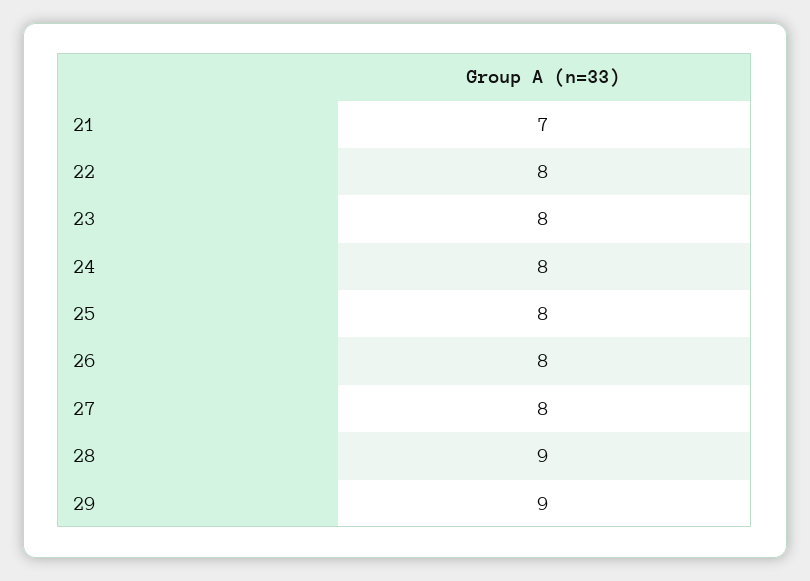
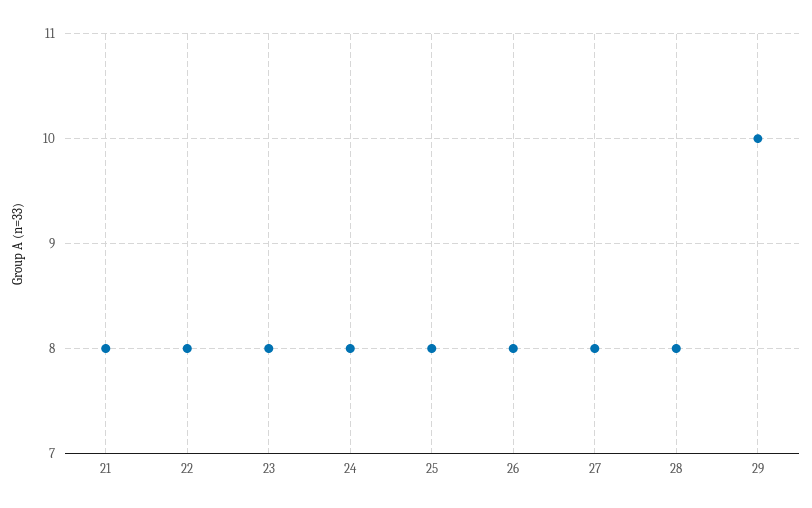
  {
-   "21": 7,
+   "21": 8,
    "22": 8,
    "23": 8,
    "24": 8,
    "25": 8,
    "26": 8,
    "27": 8,
-   "28": 9,
+   "28": 8,
-   "29": 9
+   "29": 10
  }

